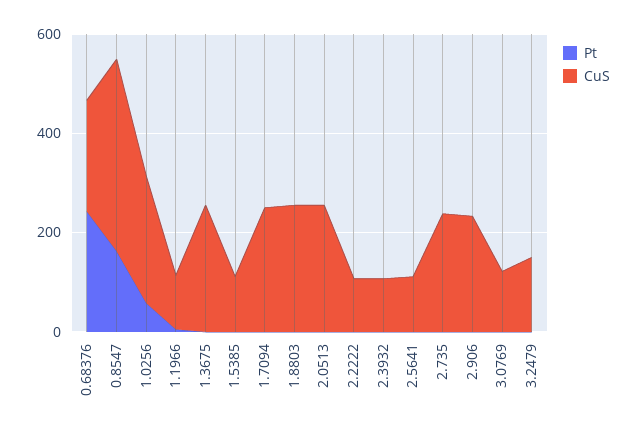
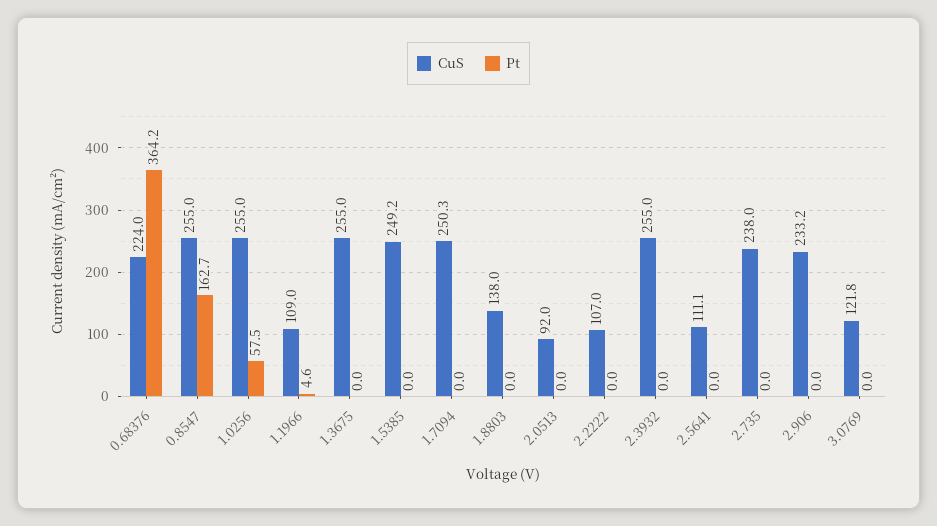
  {
    "Pt": {
-     "0.68376": 250,
+     "0.68376": 364.2,
      "0.8547": 162.7,
      "1.0256": 57.5,
      "1.1966": 4.6,
      "1.3675": 0,
      "1.5385": 0,
      "1.7094": 0,
      "1.8803": 0,
      "2.0513": 0,
      "2.2222": 0,
      "2.3932": 0,
      "2.5641": 0,
      "2.735": 0,
      "2.906": 0,
-     "3.0769": 0,
+     "3.0769": 0
-     "3.2479": 0
    },
    "CuS": {
      "0.68376": 224,
-     "0.8547": 400,
+     "0.8547": 255,
      "1.0256": 255,
      "1.1966": 109,
      "1.3675": 255,
-     "1.5385": 100,
+     "1.5385": 249.2,
      "1.7094": 250.3,
-     "1.8803": 250,
+     "1.8803": 138,
-     "2.0513": 250,
+     "2.0513": 92,
      "2.2222": 107,
-     "2.3932": 100,
+     "2.3932": 255,
      "2.5641": 111.1,
      "2.735": 238,
      "2.906": 233.2,
-     "3.0769": 121.8,
+     "3.0769": 121.8
-     "3.2479": 150
    }
  }

